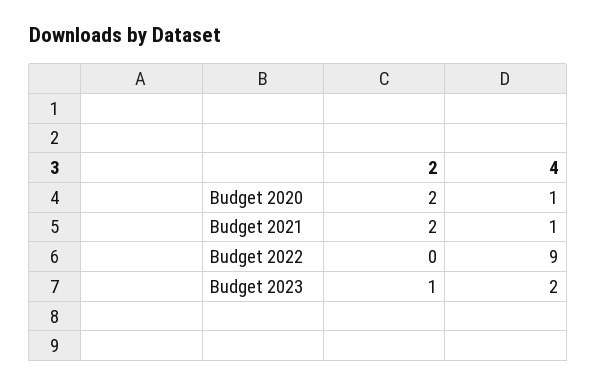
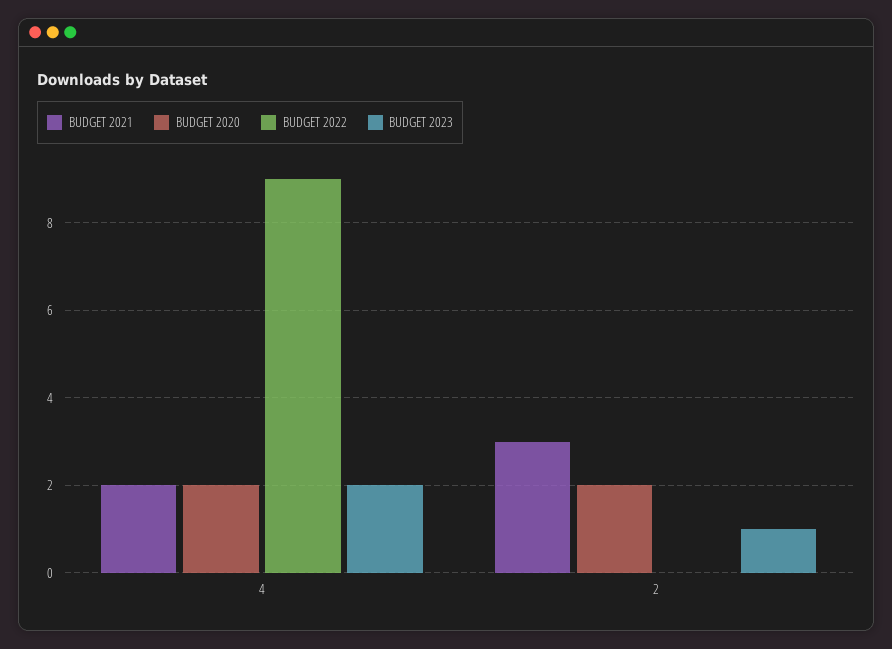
  {
    "Budget 2020": {
      "2": 2,
-     "4": 1
+     "4": 2
    },
    "Budget 2021": {
-     "2": 2,
+     "2": 3,
-     "4": 1
+     "4": 2
    },
    "Budget 2022": {
      "2": 0,
      "4": 9
    },
    "Budget 2023": {
      "2": 1,
      "4": 2
    }
  }

